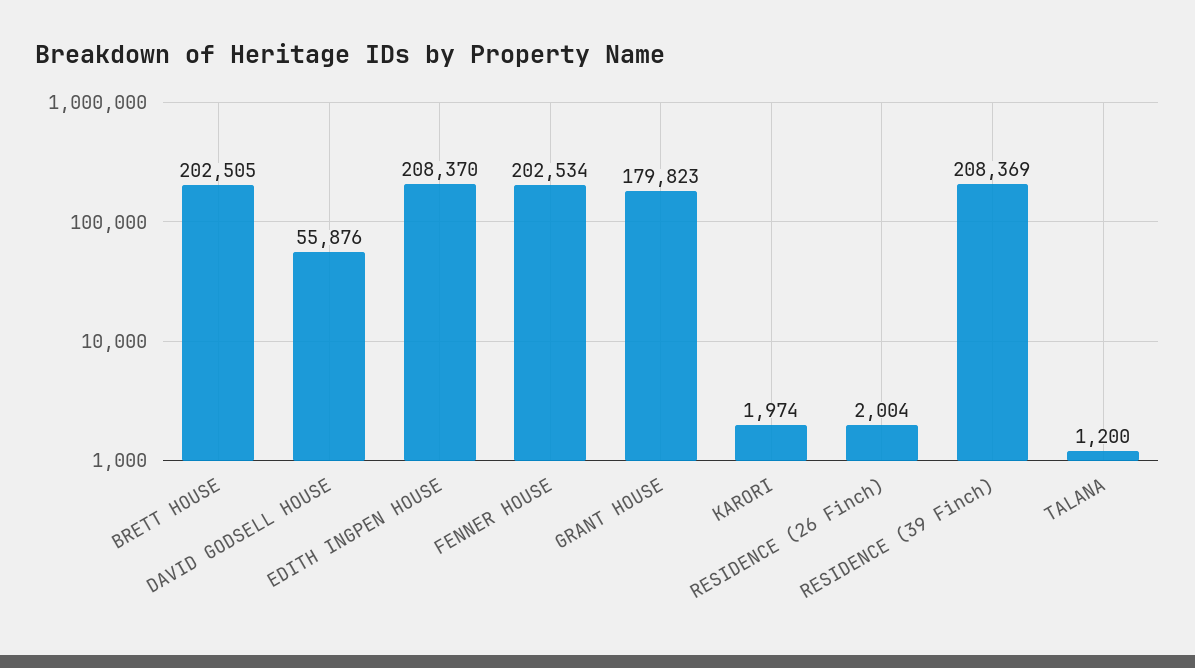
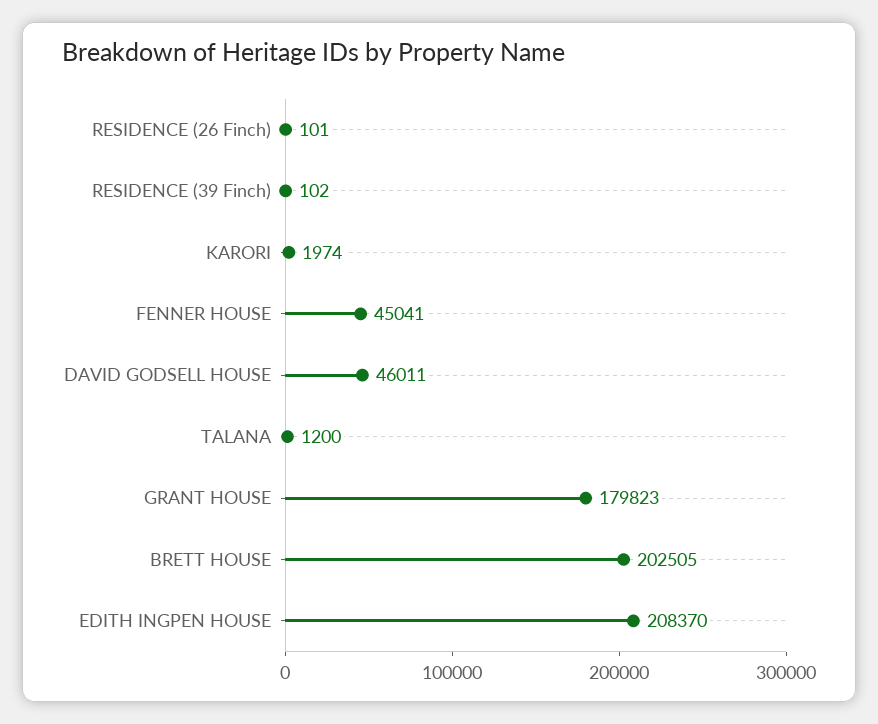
  {
    "BRETT HOUSE": 202505,
-   "DAVID GODSELL HOUSE": 55876,
+   "DAVID GODSELL HOUSE": 46011,
    "EDITH INGPEN HOUSE": 208370,
-   "FENNER HOUSE": 202534,
+   "FENNER HOUSE": 45041,
    "GRANT HOUSE": 179823,
    "KARORI": 1974,
-   "RESIDENCE (26 Finch)": 2004,
+   "RESIDENCE (26 Finch)": 101,
-   "RESIDENCE (39 Finch)": 208369,
+   "RESIDENCE (39 Finch)": 102,
    "TALANA": 1200
  }

